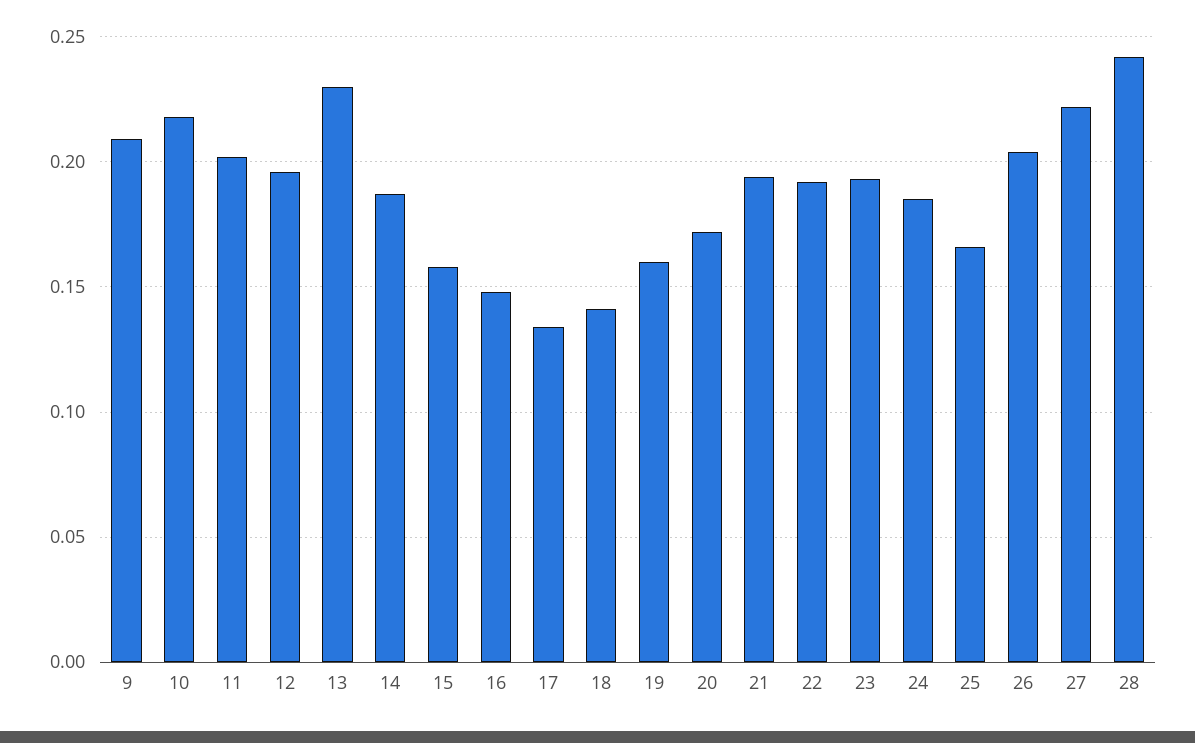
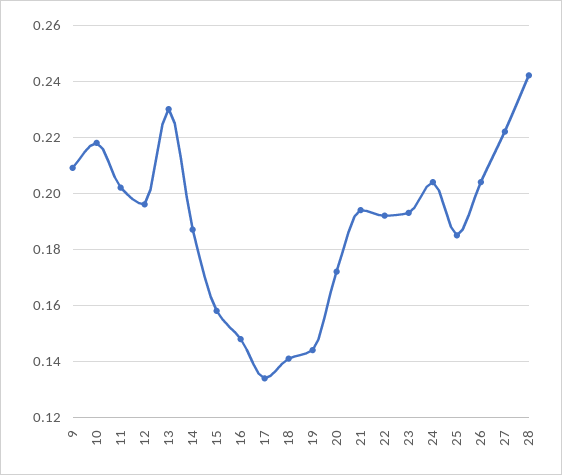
  {
    "9": 0.21,
    "10": 0.22,
    "11": 0.2,
    "12": 0.195,
    "13": 0.23,
    "14": 0.185,
    "15": 0.16,
    "16": 0.15,
    "17": 0.135,
    "18": 0.14,
-   "19": 0.16,
+   "19": 0.145,
    "20": 0.17,
    "21": 0.195,
    "22": 0.19,
    "23": 0.195,
-   "24": 0.185,
+   "24": 0.205,
-   "25": 0.165,
+   "25": 0.185,
    "26": 0.205,
    "27": 0.22,
    "28": 0.24
  }

